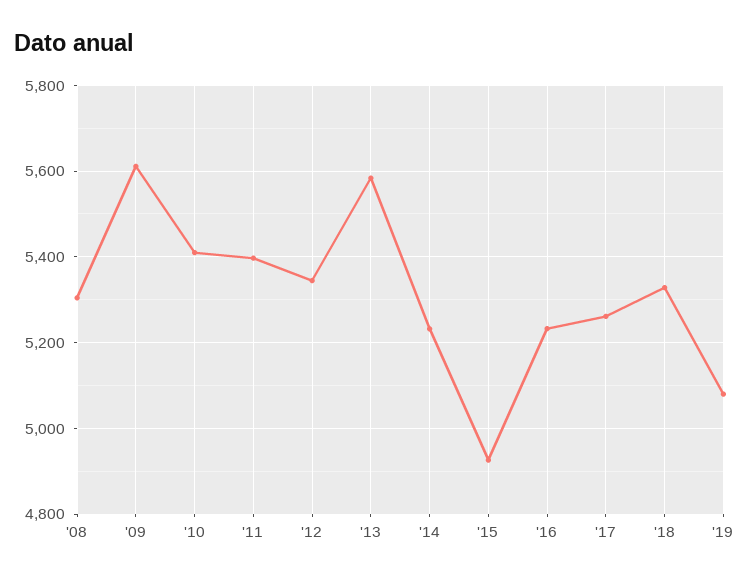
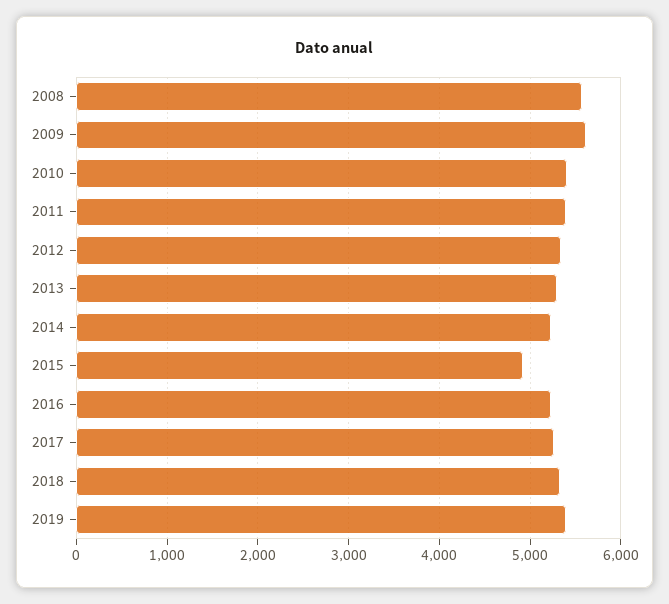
  {
-   "'08": 5300,
+   "'08": 5600,
    "'09": 5620,
    "'10": 5420,
    "'11": 5400,
    "'12": 5340,
-   "'13": 5580,
+   "'13": 5300,
    "'14": 5240,
    "'15": 4920,
    "'16": 5240,
    "'17": 5260,
    "'18": 5320,
-   "'19": 5080
+   "'19": 5400
  }

